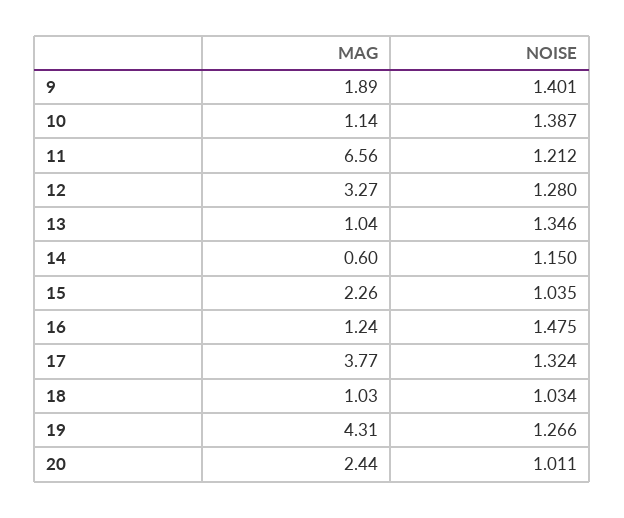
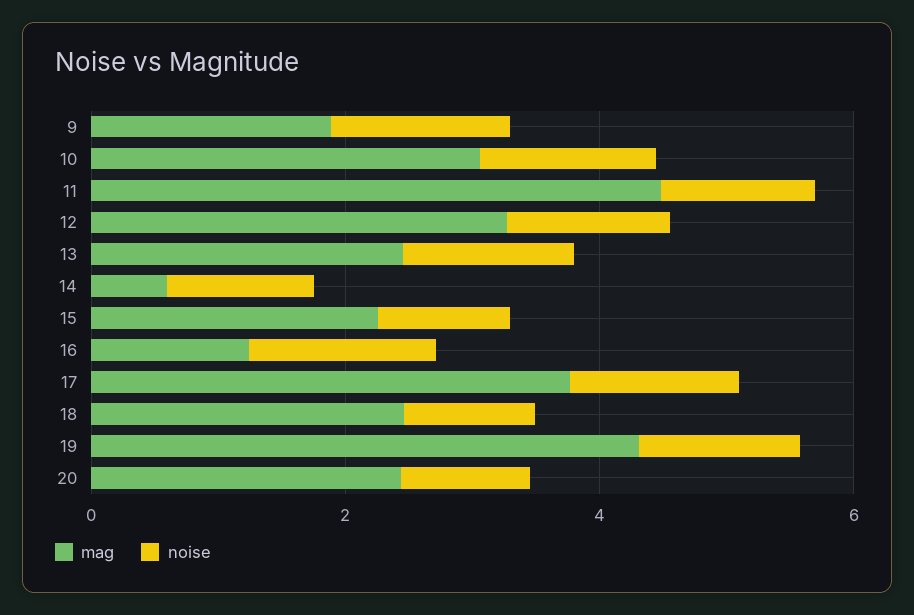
  {
    "MAG": {
      "9": 1.89,
-     "10": 1.14,
+     "10": 3,
-     "11": 6.56,
+     "11": 4.5,
      "12": 3.27,
-     "13": 1.04,
+     "13": 2.5,
      "14": 0.6,
      "15": 2.26,
      "16": 1.24,
      "17": 3.77,
-     "18": 1.03,
+     "18": 2.5,
      "19": 4.31,
      "20": 2.44
    },
    "NOISE": {
      "9": 1.401,
      "10": 1.387,
      "11": 1.212,
      "12": 1.28,
      "13": 1.346,
      "14": 1.15,
      "15": 1.035,
      "16": 1.475,
      "17": 1.324,
      "18": 1.034,
      "19": 1.266,
      "20": 1.011
    }
  }

